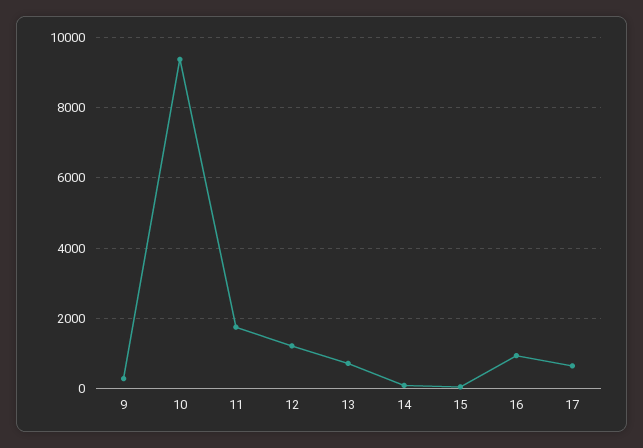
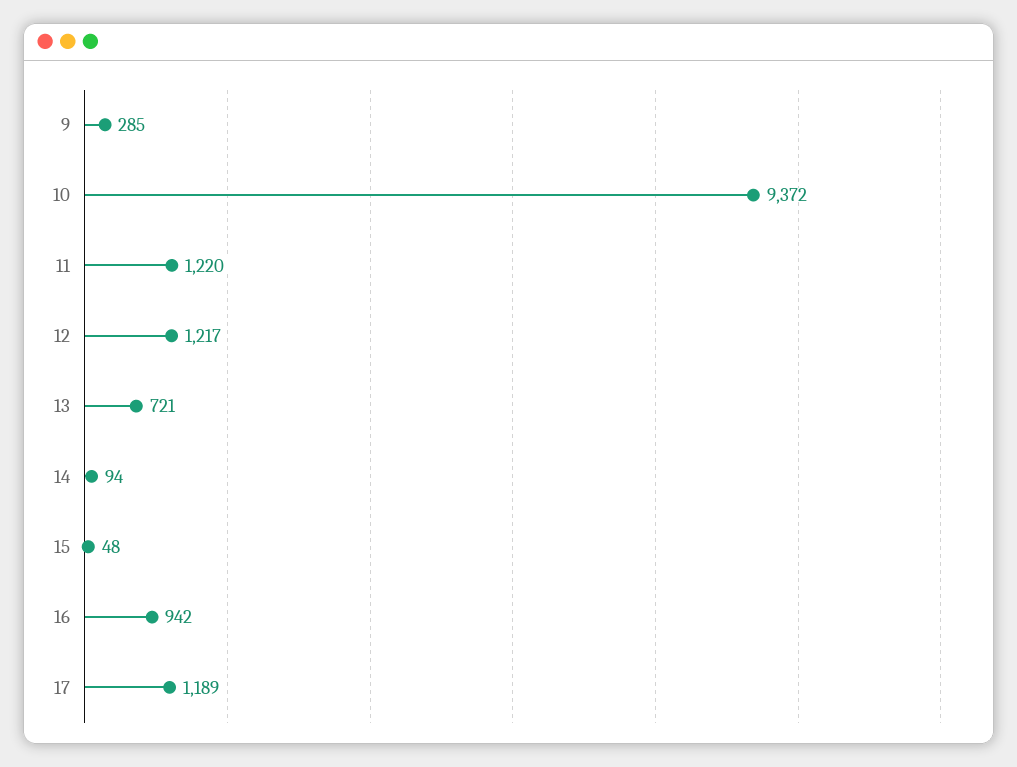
  {
    "9": 285,
    "10": 9372,
-   "11": 1800,
+   "11": 1220,
    "12": 1217,
    "13": 721,
    "14": 94,
    "15": 48,
    "16": 942,
-   "17": 600
+   "17": 1189
  }

